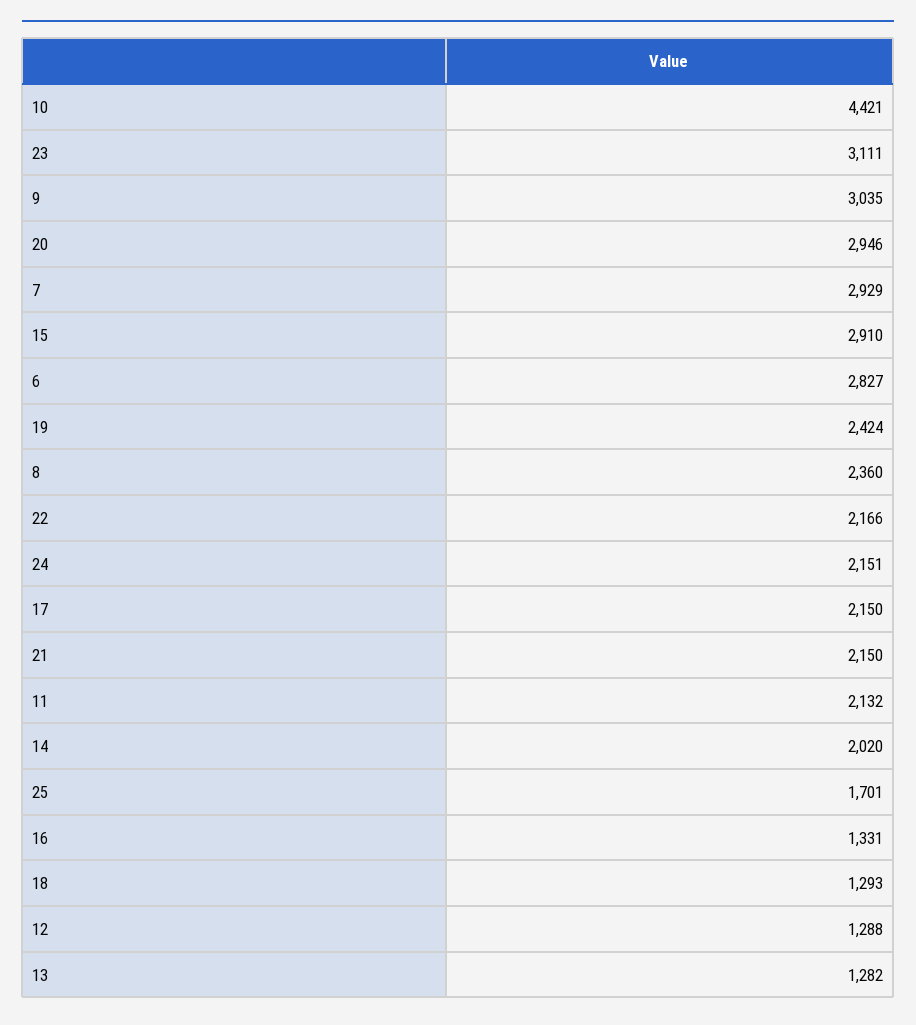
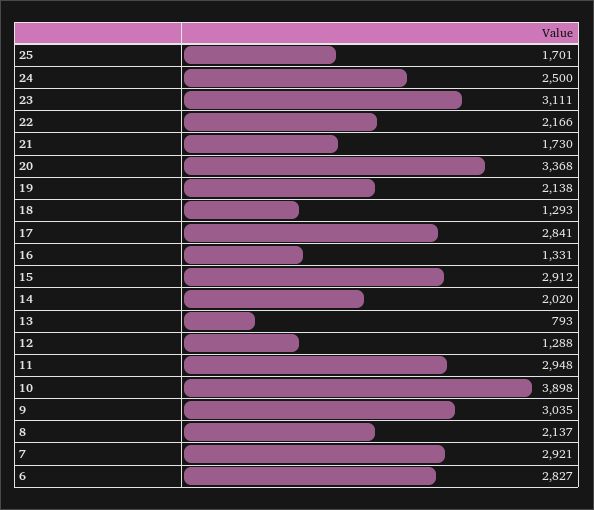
  {
-   "10": 4421,
+   "10": 3898,
    "23": 3111,
    "9": 3035,
-   "20": 2946,
+   "20": 3368,
-   "7": 2929,
+   "7": 2921,
-   "15": 2910,
+   "15": 2912,
    "6": 2827,
-   "19": 2424,
+   "19": 2138,
-   "8": 2360,
+   "8": 2137,
    "22": 2166,
-   "24": 2151,
+   "24": 2500,
-   "17": 2150,
+   "17": 2841,
-   "21": 2150,
+   "21": 1730,
-   "11": 2132,
+   "11": 2948,
    "14": 2020,
    "25": 1701,
    "16": 1331,
    "18": 1293,
    "12": 1288,
-   "13": 1282
+   "13": 793
  }

